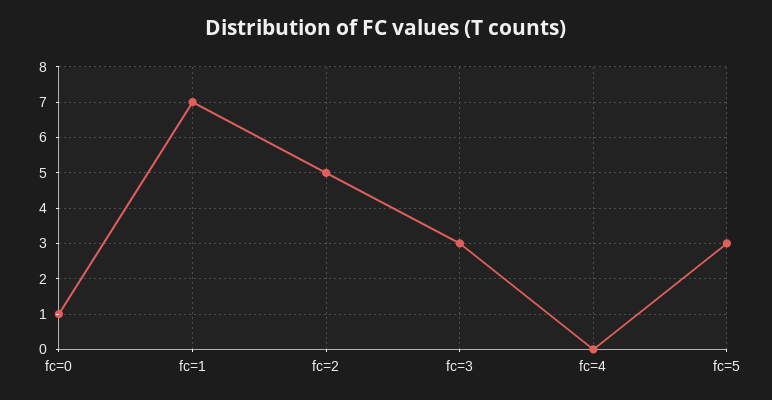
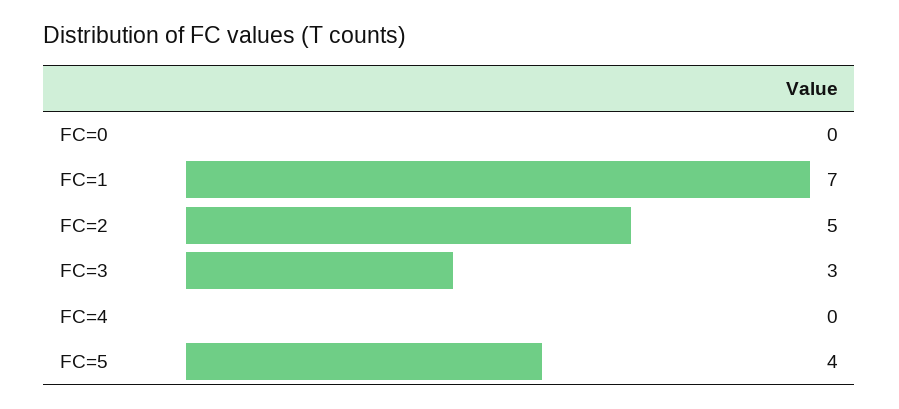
  {
-   "fc=0": 1,
+   "fc=0": 0,
    "fc=1": 7,
    "fc=2": 5,
    "fc=3": 3,
    "fc=4": 0,
-   "fc=5": 3
+   "fc=5": 4
  }

